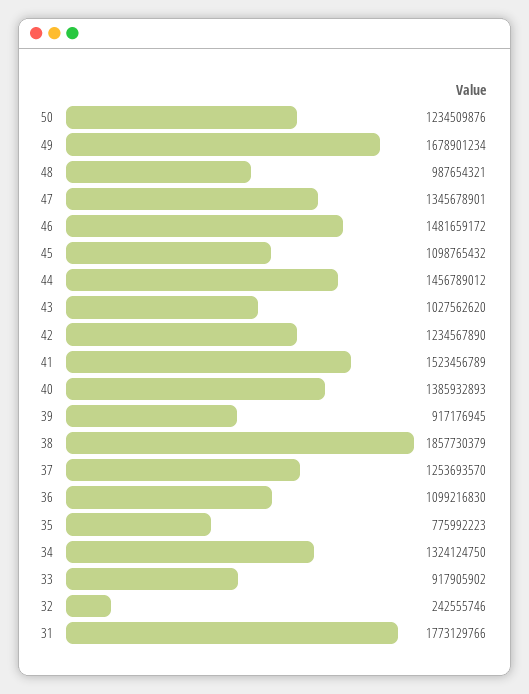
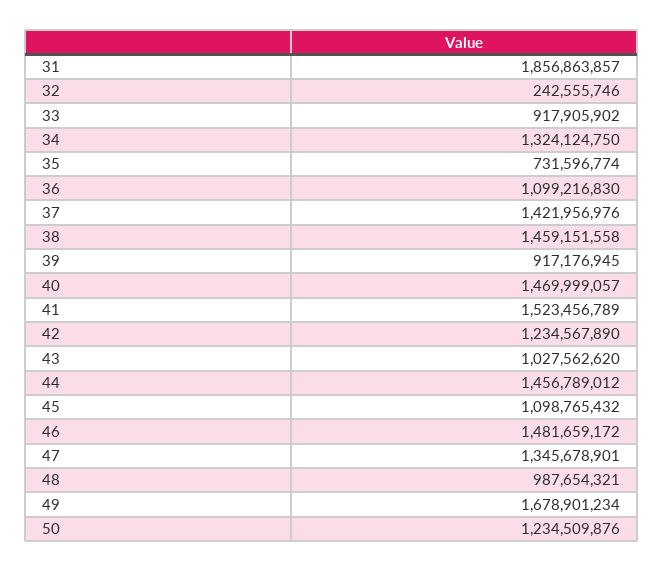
  {
    "50": 1234509876,
    "49": 1678901234,
    "48": 987654321,
    "47": 1345678901,
    "46": 1481659172,
    "45": 1098765432,
    "44": 1456789012,
    "43": 1027562620,
    "42": 1234567890,
    "41": 1523456789,
-   "40": 1385932893,
+   "40": 1469999057,
    "39": 917176945,
-   "38": 1857730379,
+   "38": 1459151558,
-   "37": 1253693570,
+   "37": 1421956976,
    "36": 1099216830,
-   "35": 775992223,
+   "35": 731596774,
    "34": 1324124750,
    "33": 917905902,
    "32": 242555746,
-   "31": 1773129766
+   "31": 1856863857
  }

